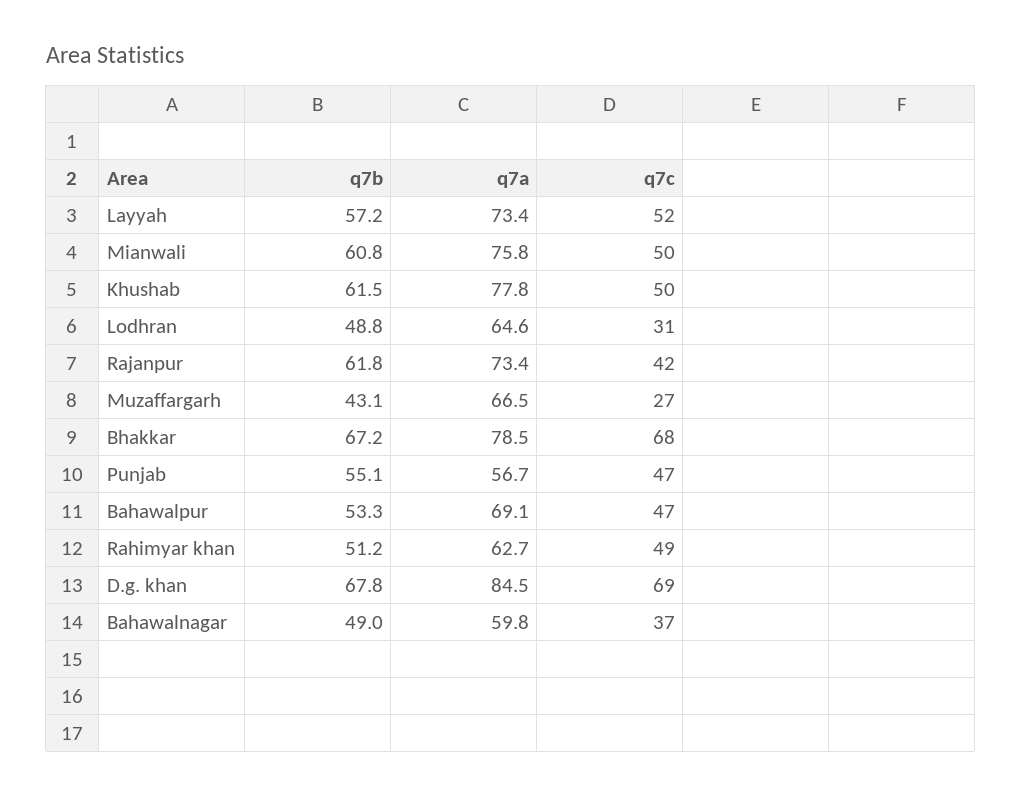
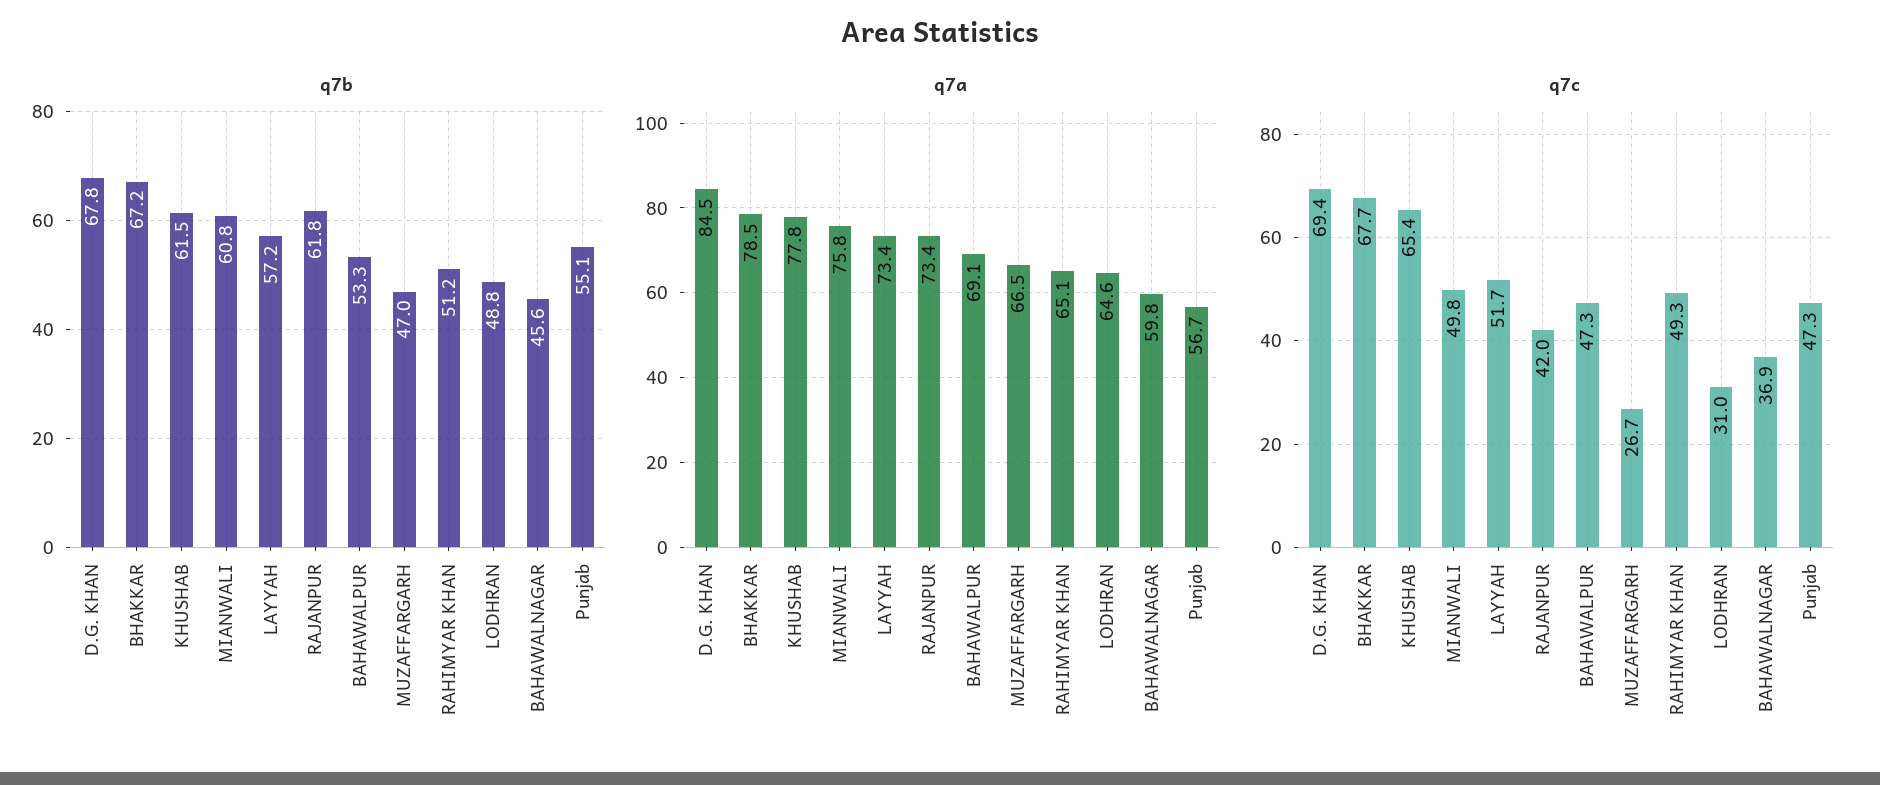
  {
    "q7b": {
      "Layyah": 57.2,
      "Mianwali": 60.8,
      "Khushab": 61.5,
      "Lodhran": 48.8,
      "Rajanpur": 61.8,
-     "Muzaffargarh": 43.1,
+     "Muzaffargarh": 47,
      "Bhakkar": 67.2,
      "Punjab": 55.1,
      "Bahawalpur": 53.3,
      "Rahimyar khan": 51.2,
      "D.g. khan": 67.8,
-     "Bahawalnagar": 49
+     "Bahawalnagar": 45.6
    },
    "q7a": {
      "Layyah": 73.4,
      "Mianwali": 75.8,
      "Khushab": 77.8,
      "Lodhran": 64.6,
      "Rajanpur": 73.4,
      "Muzaffargarh": 66.5,
      "Bhakkar": 78.5,
      "Punjab": 56.7,
      "Bahawalpur": 69.1,
-     "Rahimyar khan": 62.7,
+     "Rahimyar khan": 65.1,
      "D.g. khan": 84.5,
      "Bahawalnagar": 59.8
    },
    "q7c": {
      "Layyah": 51.7,
      "Mianwali": 49.8,
-     "Khushab": 50,
+     "Khushab": 65.4,
      "Lodhran": 31,
      "Rajanpur": 42,
      "Muzaffargarh": 26.7,
      "Bhakkar": 67.7,
      "Punjab": 47.3,
      "Bahawalpur": 47.3,
      "Rahimyar khan": 49.3,
      "D.g. khan": 69.4,
      "Bahawalnagar": 36.9
    }
  }

